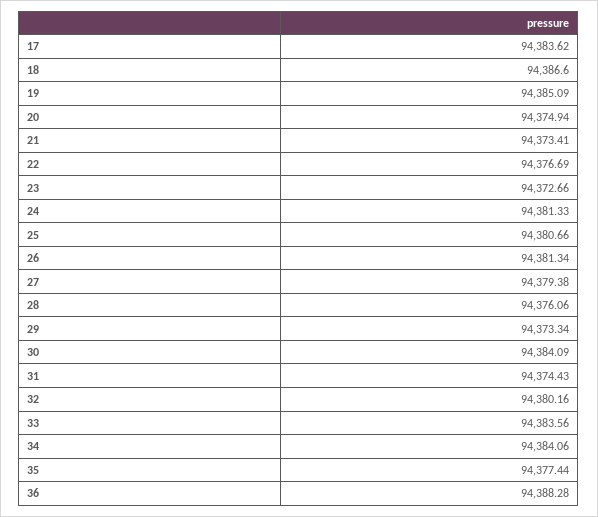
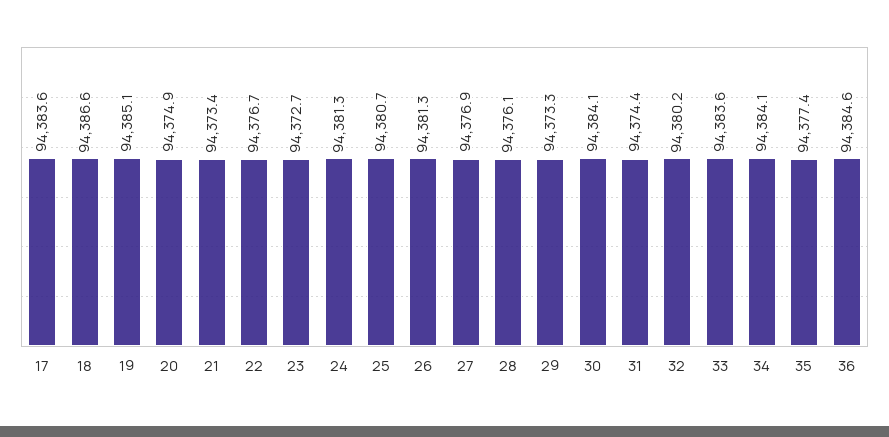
  {
    "17": 94383.62,
    "18": 94386.6,
    "19": 94385.09,
    "20": 94374.94,
    "21": 94373.41,
    "22": 94376.69,
    "23": 94372.66,
    "24": 94381.33,
    "25": 94380.66,
    "26": 94381.34,
-   "27": 94379.38,
+   "27": 94376.9,
    "28": 94376.06,
    "29": 94373.34,
    "30": 94384.09,
    "31": 94374.43,
    "32": 94380.16,
    "33": 94383.56,
    "34": 94384.06,
    "35": 94377.44,
-   "36": 94388.28
+   "36": 94384.6
  }

